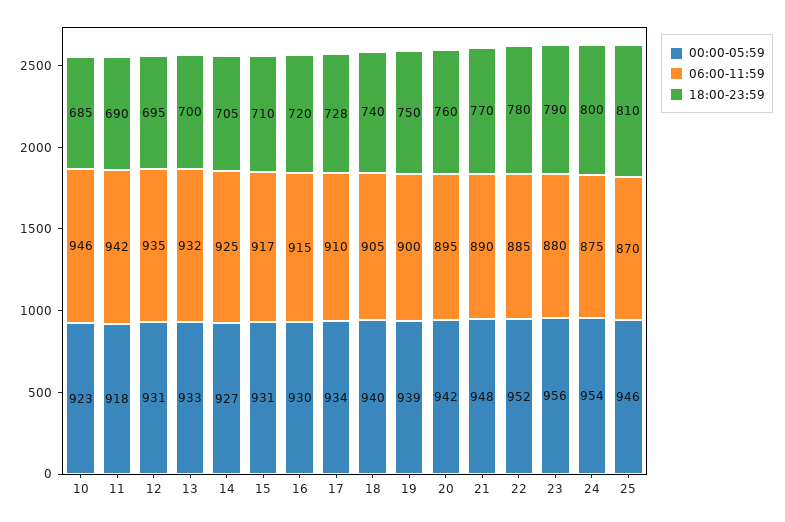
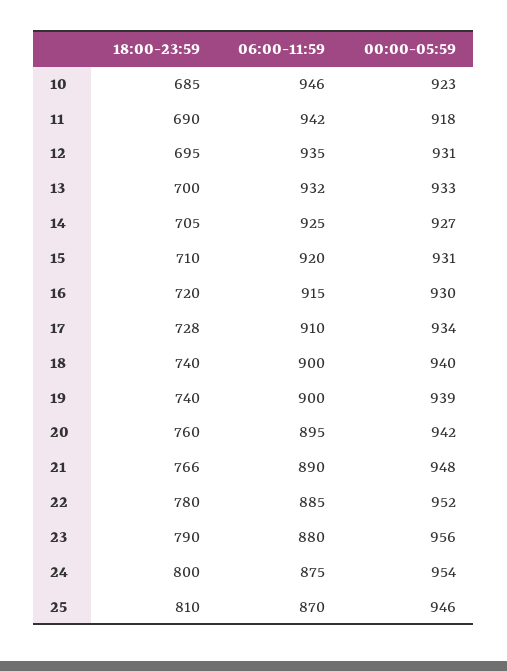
  {
    "00:00-05:59": {
      "10": 923,
      "11": 918,
      "12": 931,
      "13": 933,
      "14": 927,
      "15": 931,
      "16": 930,
      "17": 934,
      "18": 940,
      "19": 939,
      "20": 942,
      "21": 948,
      "22": 952,
      "23": 956,
      "24": 954,
      "25": 946
    },
    "06:00-11:59": {
      "10": 946,
      "11": 942,
      "12": 935,
      "13": 932,
      "14": 925,
-     "15": 917,
+     "15": 920,
      "16": 915,
      "17": 910,
-     "18": 905,
+     "18": 900,
      "19": 900,
      "20": 895,
      "21": 890,
      "22": 885,
      "23": 880,
      "24": 875,
      "25": 870
    },
    "18:00-23:59": {
      "10": 685,
      "11": 690,
      "12": 695,
      "13": 700,
      "14": 705,
      "15": 710,
      "16": 720,
      "17": 728,
      "18": 740,
-     "19": 750,
+     "19": 740,
      "20": 760,
-     "21": 770,
+     "21": 766,
      "22": 780,
      "23": 790,
      "24": 800,
      "25": 810
    }
  }

